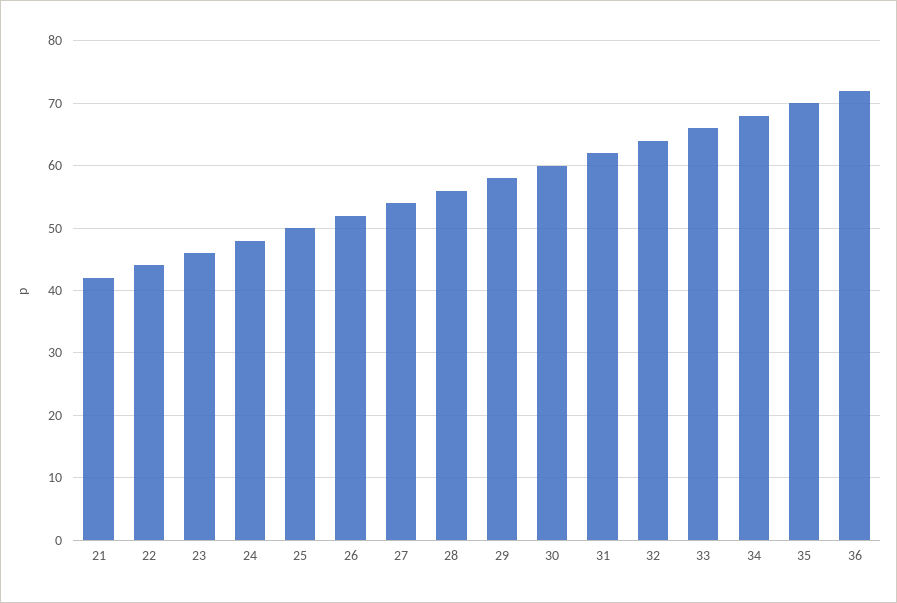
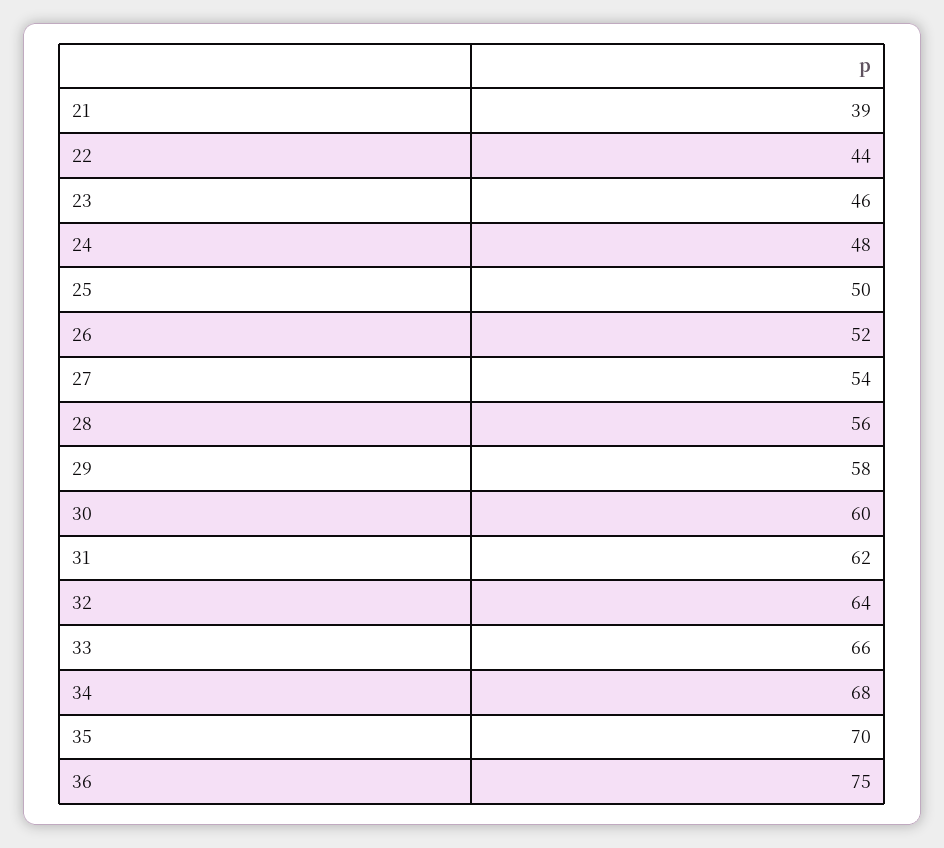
  {
-   "21": 42,
+   "21": 39,
    "22": 44,
    "23": 46,
    "24": 48,
    "25": 50,
    "26": 52,
    "27": 54,
    "28": 56,
    "29": 58,
    "30": 60,
    "31": 62,
    "32": 64,
    "33": 66,
    "34": 68,
    "35": 70,
-   "36": 72
+   "36": 75
  }

